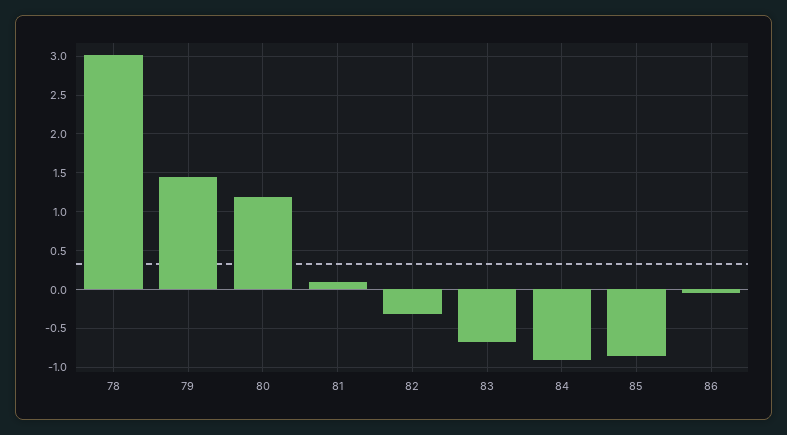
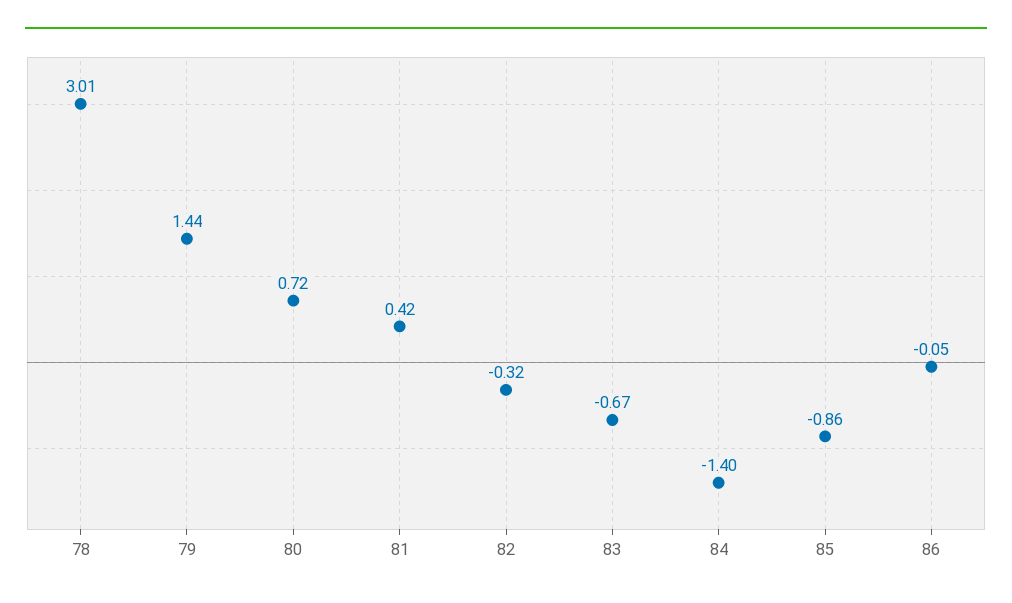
  {
    "78": 3.01,
    "79": 1.44,
-   "80": 1.2,
+   "80": 0.72,
-   "81": 0.1,
+   "81": 0.42,
    "82": -0.32,
    "83": -0.67,
-   "84": -0.9,
+   "84": -1.4,
    "85": -0.86,
    "86": -0.05
  }

